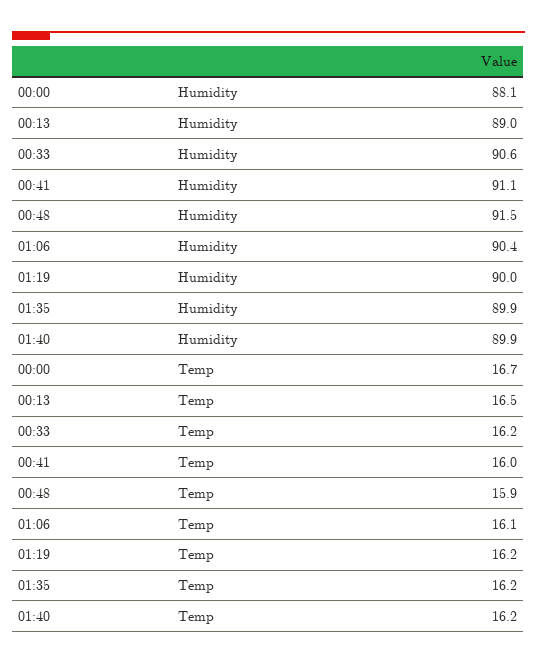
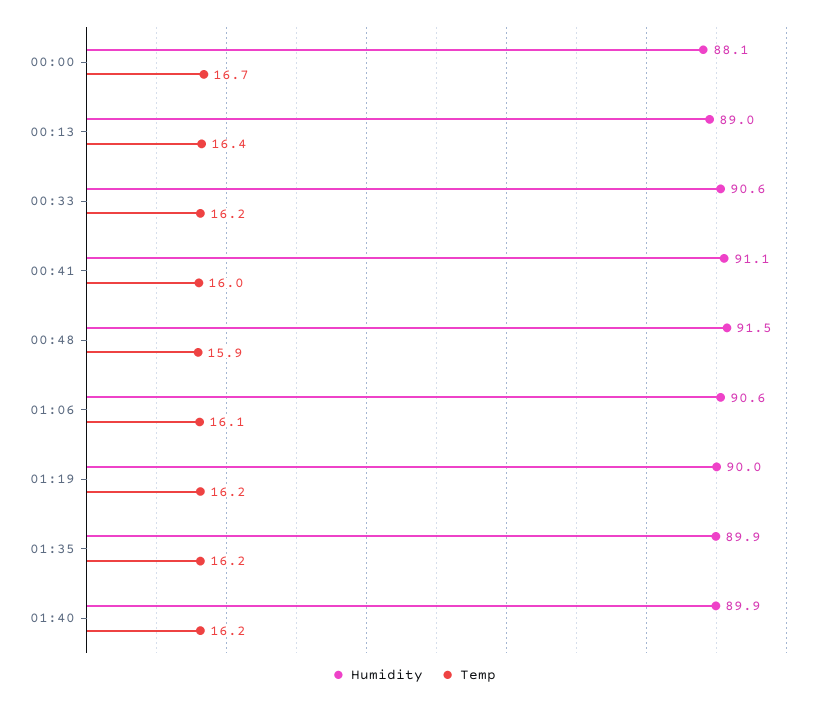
  {
    "Humidity": {
      "00:00": 88.1,
      "00:13": 89,
      "00:33": 90.6,
      "00:41": 91.1,
      "00:48": 91.5,
-     "01:06": 90.4,
+     "01:06": 90.6,
      "01:19": 90,
      "01:35": 89.9,
      "01:40": 89.9
    },
    "Temp": {
      "00:00": 16.7,
-     "00:13": 16.5,
+     "00:13": 16.4,
      "00:33": 16.2,
      "00:41": 16,
      "00:48": 15.9,
      "01:06": 16.1,
      "01:19": 16.2,
      "01:35": 16.2,
      "01:40": 16.2
    }
  }

